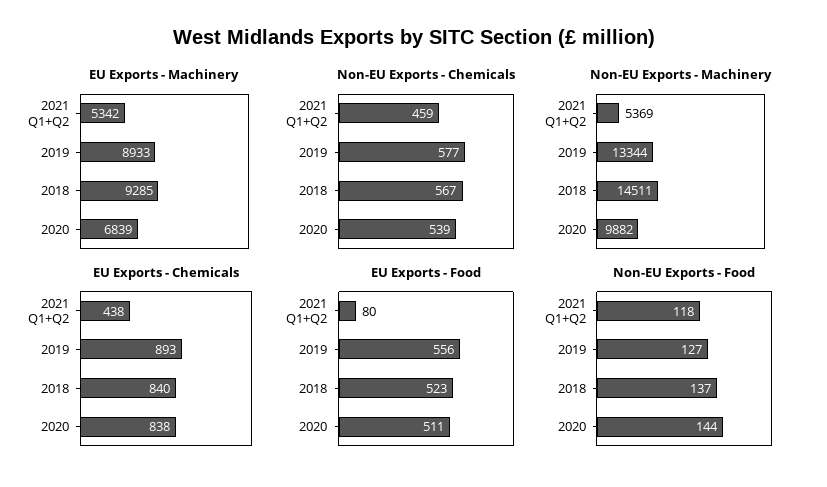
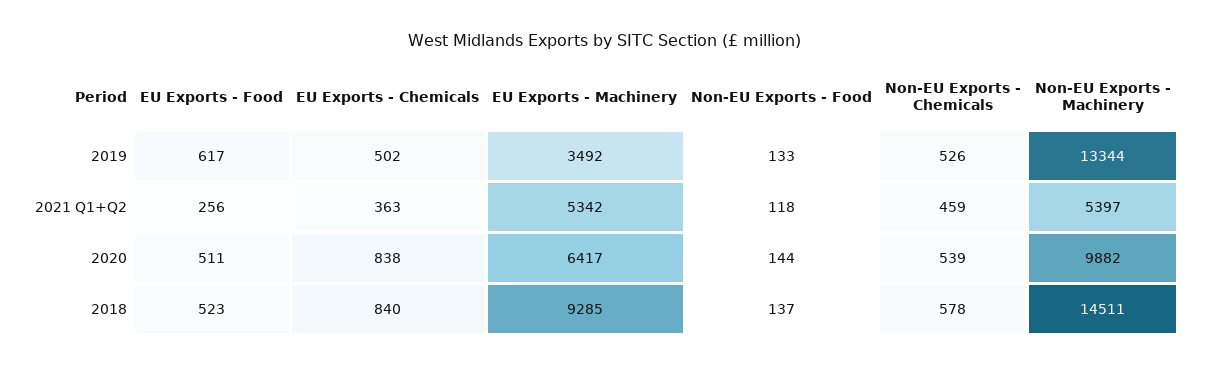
  {
    "EU Exports - Machinery": {
      "2021 Q1+Q2": 5342,
-     "2019": 8933,
+     "2019": 3492,
      "2018": 9285,
-     "2020": 6839
+     "2020": 6417
    },
    "Non-EU Exports - Chemicals": {
      "2021 Q1+Q2": 459,
-     "2019": 577,
+     "2019": 526,
-     "2018": 567,
+     "2018": 578,
      "2020": 539
    },
    "Non-EU Exports - Machinery": {
-     "2021 Q1+Q2": 5369,
+     "2021 Q1+Q2": 5397,
      "2019": 13344,
      "2018": 14511,
      "2020": 9882
    },
    "EU Exports - Chemicals": {
-     "2021 Q1+Q2": 438,
+     "2021 Q1+Q2": 363,
-     "2019": 893,
+     "2019": 502,
      "2018": 840,
      "2020": 838
    },
    "EU Exports - Food": {
-     "2021 Q1+Q2": 80,
+     "2021 Q1+Q2": 256,
-     "2019": 556,
+     "2019": 617,
      "2018": 523,
      "2020": 511
    },
    "Non-EU Exports - Food": {
      "2021 Q1+Q2": 118,
-     "2019": 127,
+     "2019": 133,
      "2018": 137,
      "2020": 144
    }
  }

